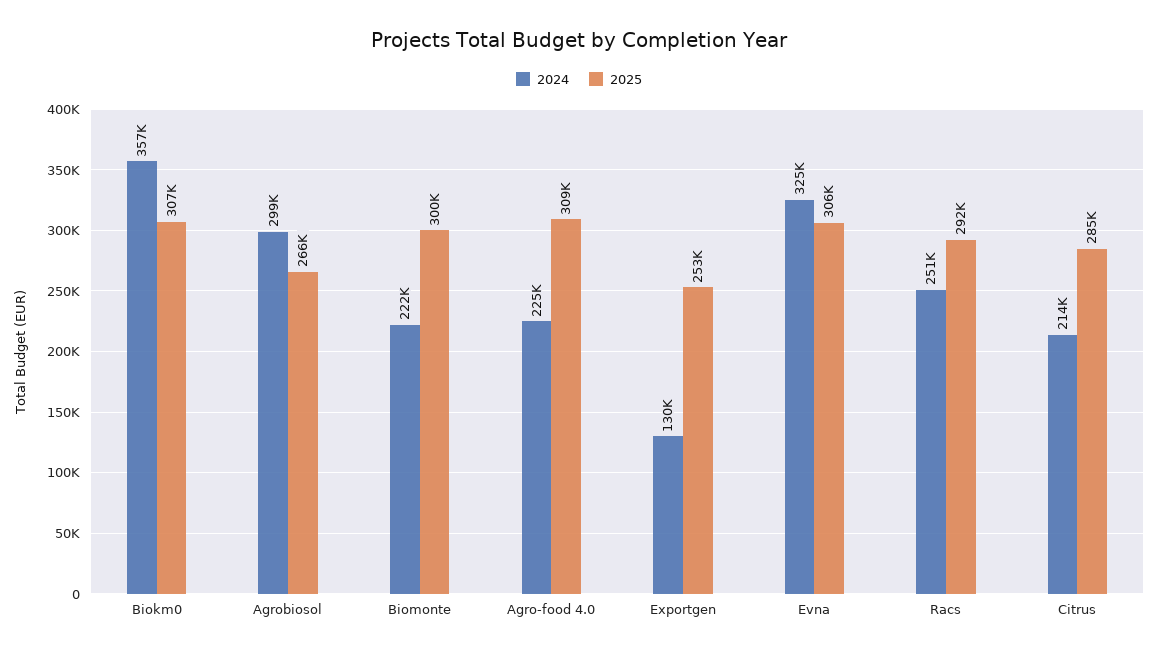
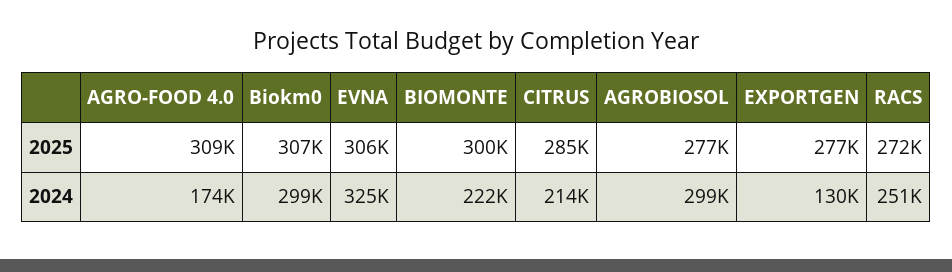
  {
    "2024": {
-     "Biokm0": 357000,
+     "Biokm0": 299000,
      "Agrobiosol": 299000,
      "Biomonte": 222000,
-     "Agro-food 4.0": 225000,
+     "Agro-food 4.0": 174000,
      "Exportgen": 130000,
      "Evna": 325000,
      "Racs": 251000,
      "Citrus": 214000
    },
    "2025": {
      "Biokm0": 307000,
-     "Agrobiosol": 266000,
+     "Agrobiosol": 277000,
      "Biomonte": 300000,
      "Agro-food 4.0": 309000,
-     "Exportgen": 253000,
+     "Exportgen": 277000,
      "Evna": 306000,
-     "Racs": 292000,
+     "Racs": 272000,
      "Citrus": 285000
    }
  }

